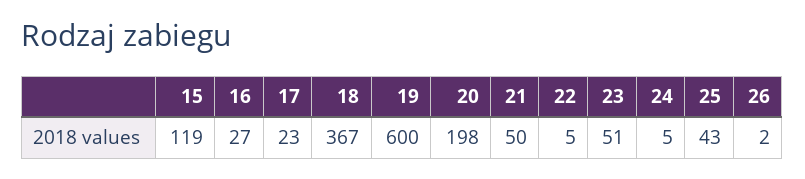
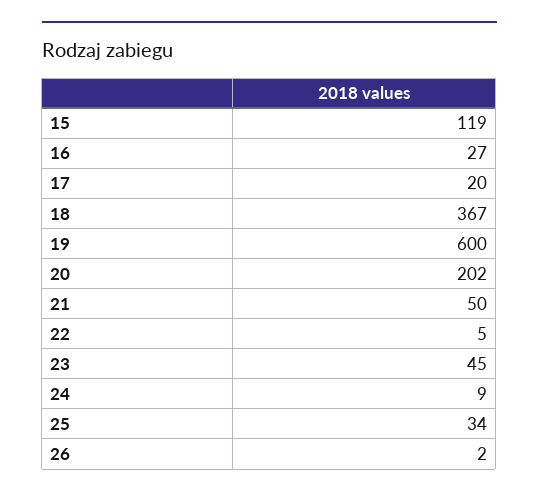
  {
    "15": 119,
    "16": 27,
-   "17": 23,
+   "17": 20,
    "18": 367,
    "19": 600,
-   "20": 198,
+   "20": 202,
    "21": 50,
    "22": 5,
-   "23": 51,
+   "23": 45,
-   "24": 5,
+   "24": 9,
-   "25": 43,
+   "25": 34,
    "26": 2
  }

